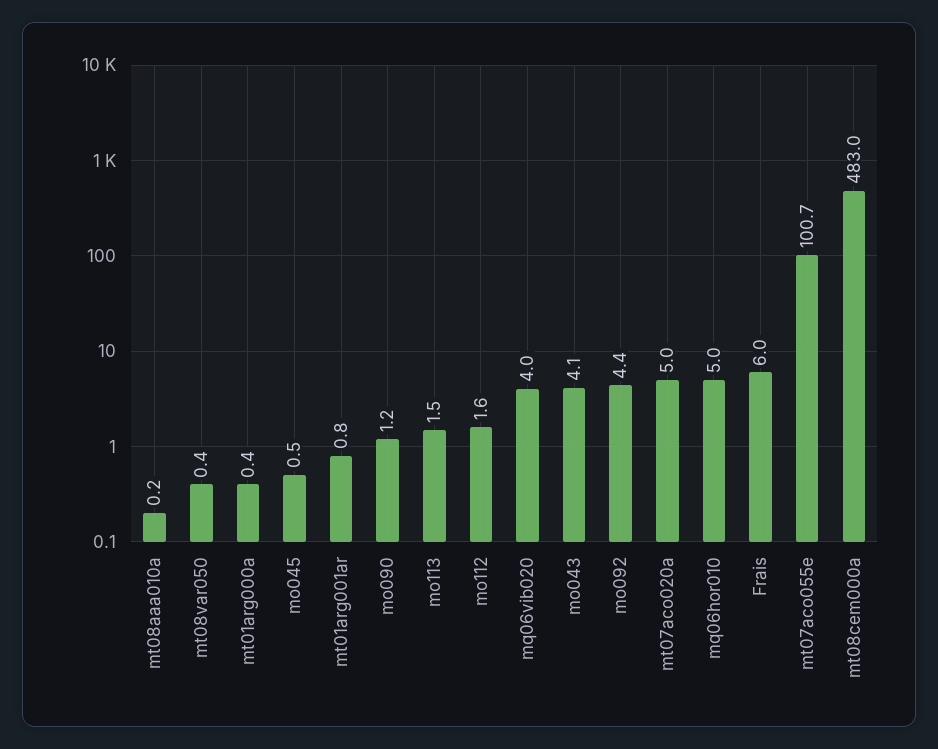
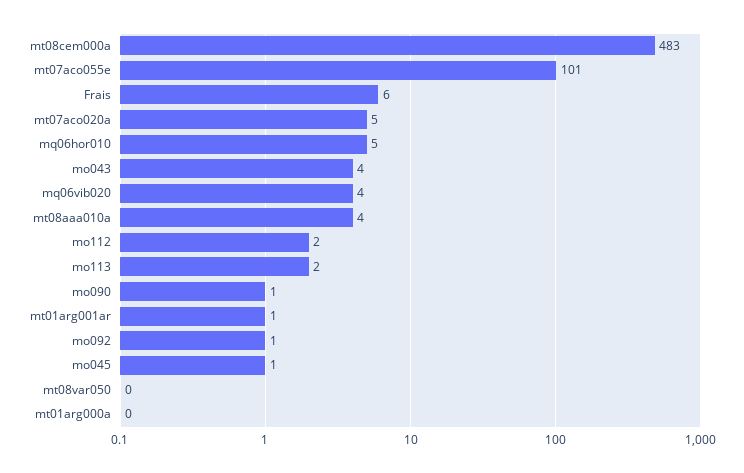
  {
-   "mt08aaa010a": 0.2,
+   "mt08aaa010a": 4,
    "mt08var050": 0.4,
    "mt01arg000a": 0.4,
    "mo045": 0.5,
    "mt01arg001ar": 0.8,
    "mo090": 1.2,
    "mo113": 1.5,
    "mo112": 1.6,
    "mq06vib020": 4,
    "mo043": 4.1,
-   "mo092": 4.4,
+   "mo092": 1,
    "mt07aco020a": 5,
    "mq06hor010": 5,
    "Frais": 6,
    "mt07aco055e": 100.7,
    "mt08cem000a": 483
  }

